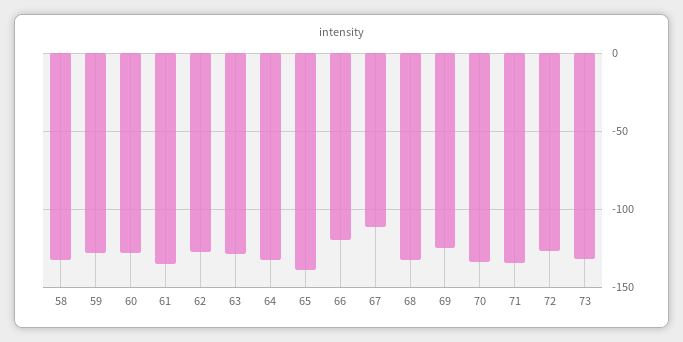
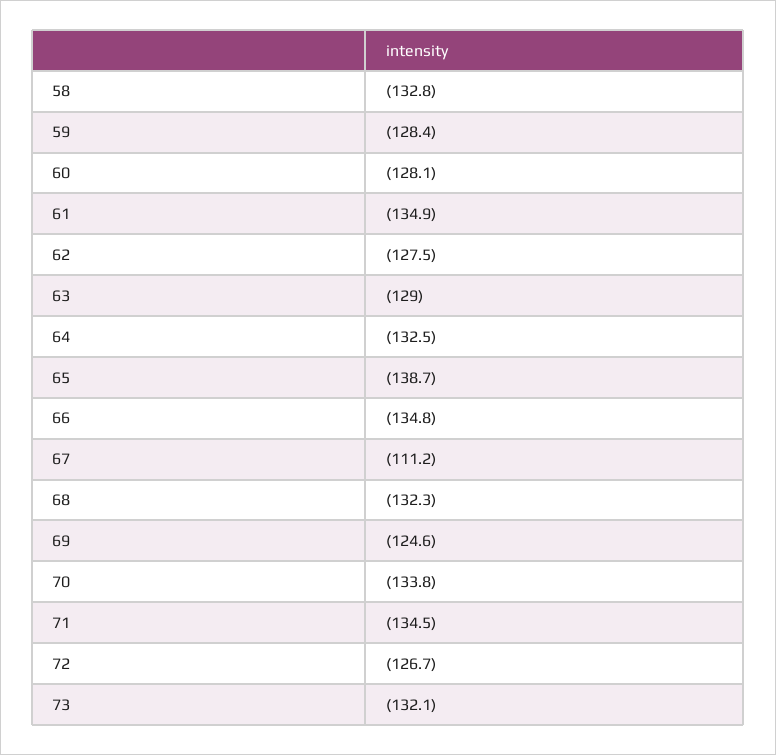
  {
    "58": -132.8,
    "59": -128.4,
    "60": -128.1,
    "61": -134.9,
    "62": -127.5,
    "63": -129,
    "64": -132.5,
    "65": -138.7,
-   "66": -120,
+   "66": -134.8,
    "67": -111.2,
    "68": -132.3,
    "69": -124.6,
    "70": -133.8,
    "71": -134.5,
    "72": -126.7,
    "73": -132.1
  }

